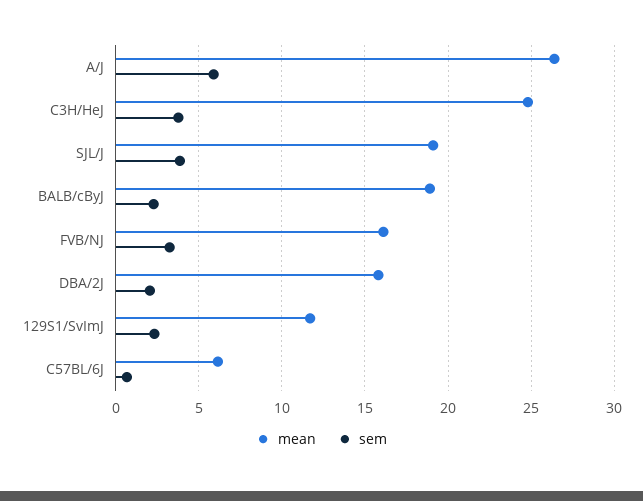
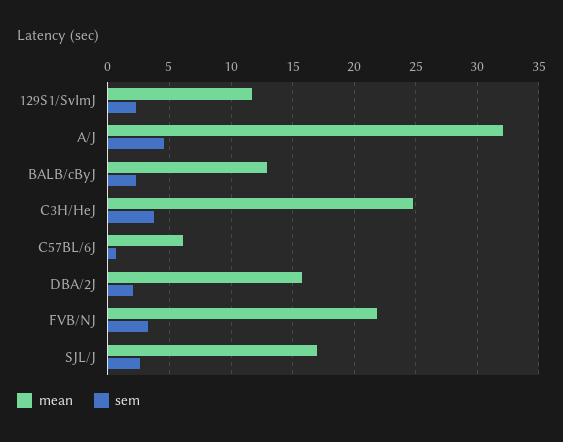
  {
    "mean": {
-     "A/J": 26.5,
+     "A/J": 32,
      "C3H/HeJ": 25,
-     "SJL/J": 19,
+     "SJL/J": 17,
-     "BALB/cByJ": 19,
+     "BALB/cByJ": 13,
-     "FVB/NJ": 16,
+     "FVB/NJ": 22,
      "DBA/2J": 16,
      "129S1/SvImJ": 11.5,
      "C57BL/6J": 6
    },
    "sem": {
-     "A/J": 6,
+     "A/J": 4.5,
      "C3H/HeJ": 4,
-     "SJL/J": 4,
+     "SJL/J": 2.5,
      "BALB/cByJ": 2.5,
      "FVB/NJ": 3,
      "DBA/2J": 2,
      "129S1/SvImJ": 2.5,
      "C57BL/6J": 0.5
    }
  }

